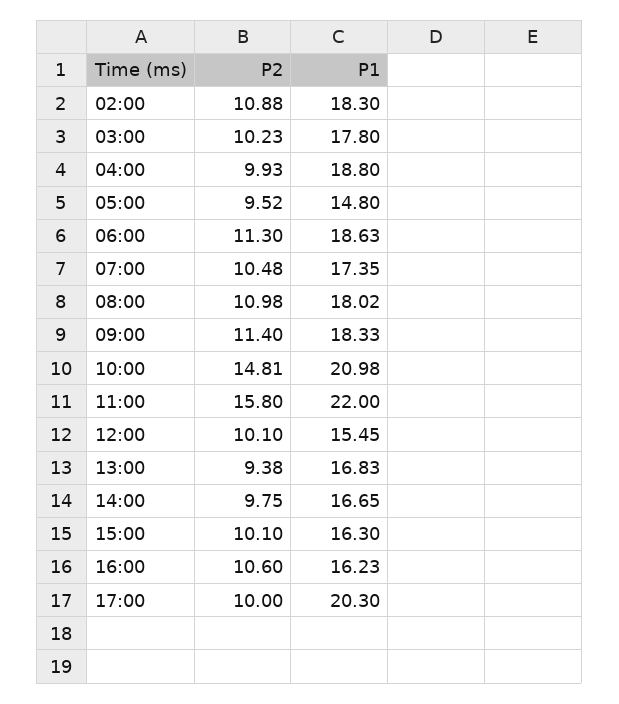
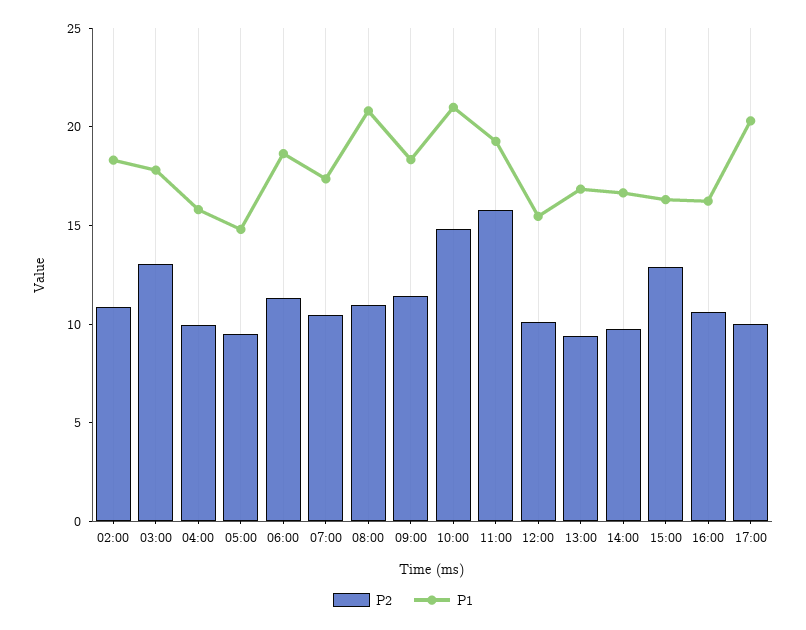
  {
    "P2": {
      "02:00": 10.88,
-     "03:00": 10.23,
+     "03:00": 13,
      "04:00": 9.93,
      "05:00": 9.52,
      "06:00": 11.3,
      "07:00": 10.48,
      "08:00": 10.98,
      "09:00": 11.4,
      "10:00": 14.81,
      "11:00": 15.8,
      "12:00": 10.1,
      "13:00": 9.38,
      "14:00": 9.75,
-     "15:00": 10.1,
+     "15:00": 13,
      "16:00": 10.6,
      "17:00": 10
    },
    "P1": {
      "02:00": 18.3,
      "03:00": 17.8,
-     "04:00": 18.8,
+     "04:00": 16,
      "05:00": 14.8,
      "06:00": 18.63,
      "07:00": 17.35,
-     "08:00": 18.02,
+     "08:00": 21,
      "09:00": 18.33,
      "10:00": 20.98,
-     "11:00": 22,
+     "11:00": 19,
      "12:00": 15.45,
      "13:00": 16.83,
      "14:00": 16.65,
      "15:00": 16.3,
      "16:00": 16.23,
      "17:00": 20.3
    }
  }

